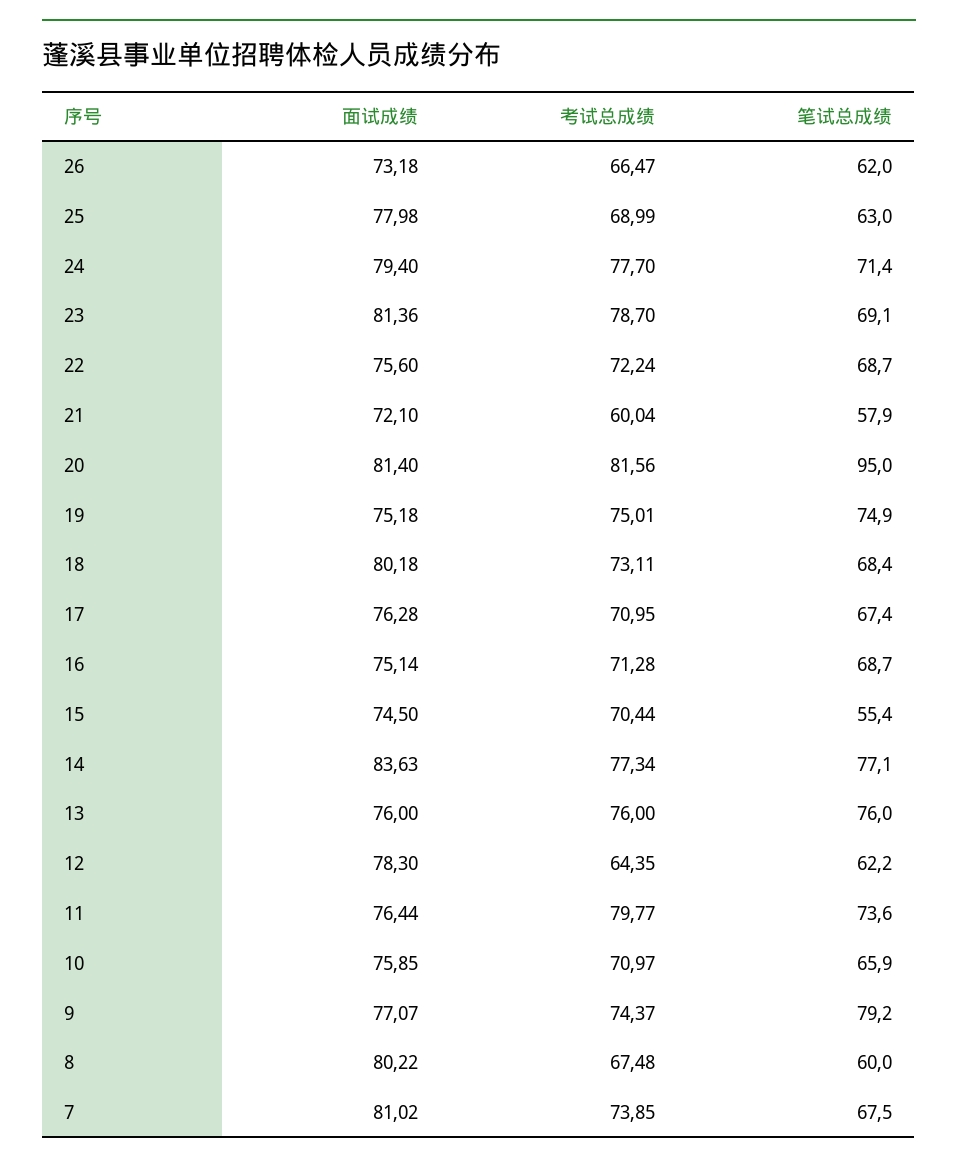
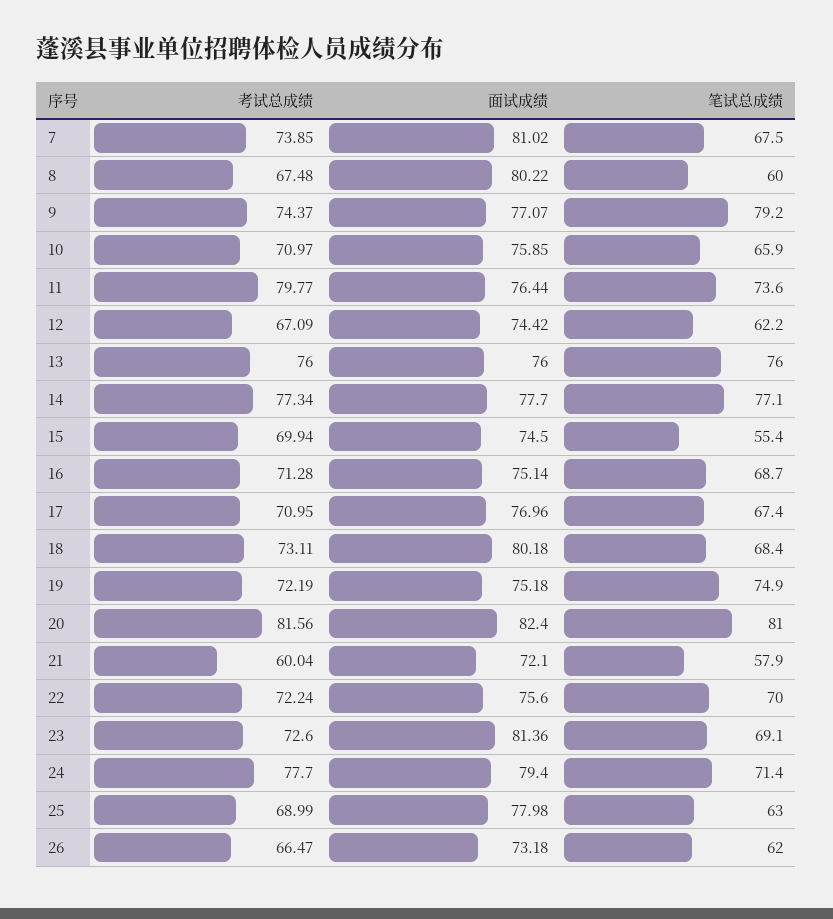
  {
    "面试成绩": {
      "26": 73.18,
      "25": 77.98,
      "24": 79.4,
      "23": 81.36,
      "22": 75.6,
      "21": 72.1,
-     "20": 81.4,
+     "20": 82.4,
      "19": 75.18,
      "18": 80.18,
-     "17": 76.28,
+     "17": 76.96,
      "16": 75.14,
      "15": 74.5,
-     "14": 83.63,
+     "14": 77.7,
      "13": 76,
-     "12": 78.3,
+     "12": 74.42,
      "11": 76.44,
      "10": 75.85,
      "9": 77.07,
      "8": 80.22,
      "7": 81.02
    },
    "考试总成绩": {
      "26": 66.47,
      "25": 68.99,
      "24": 77.7,
-     "23": 78.7,
+     "23": 72.6,
      "22": 72.24,
      "21": 60.04,
      "20": 81.56,
-     "19": 75.01,
+     "19": 72.19,
      "18": 73.11,
      "17": 70.95,
      "16": 71.28,
-     "15": 70.44,
+     "15": 69.94,
      "14": 77.34,
      "13": 76,
-     "12": 64.35,
+     "12": 67.09,
      "11": 79.77,
      "10": 70.97,
      "9": 74.37,
      "8": 67.48,
      "7": 73.85
    },
    "笔试总成绩": {
      "26": 62,
      "25": 63,
      "24": 71.4,
      "23": 69.1,
-     "22": 68.7,
+     "22": 70,
      "21": 57.9,
-     "20": 95,
+     "20": 81,
      "19": 74.9,
      "18": 68.4,
      "17": 67.4,
      "16": 68.7,
      "15": 55.4,
      "14": 77.1,
      "13": 76,
      "12": 62.2,
      "11": 73.6,
      "10": 65.9,
      "9": 79.2,
      "8": 60,
      "7": 67.5
    }
  }

